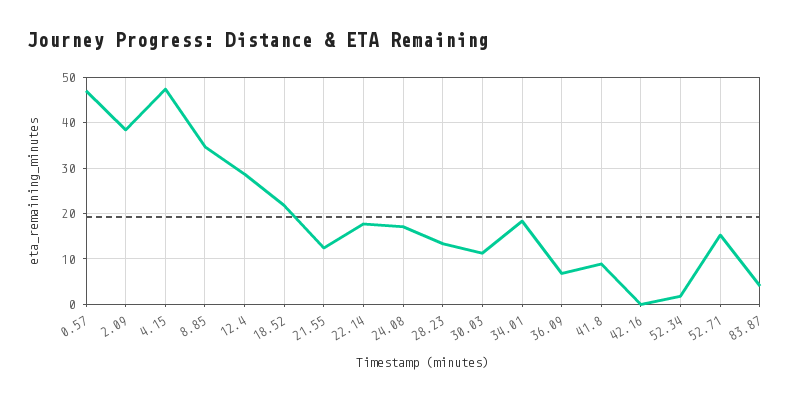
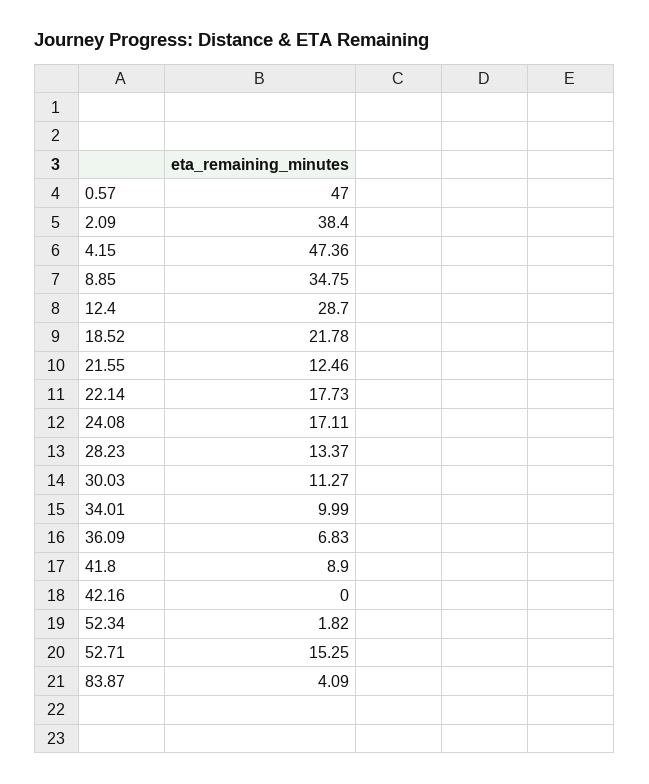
  {
    "0.57": 47,
    "2.09": 38.4,
    "4.15": 47.36,
    "8.85": 34.75,
    "12.4": 28.7,
    "18.52": 21.78,
    "21.55": 12.46,
    "22.14": 17.73,
    "24.08": 17.11,
    "28.23": 13.37,
    "30.03": 11.27,
-   "34.01": 18,
+   "34.01": 9.99,
    "36.09": 6.83,
    "41.8": 8.9,
    "42.16": 0,
    "52.34": 1.82,
    "52.71": 15.25,
    "83.87": 4.09
  }

